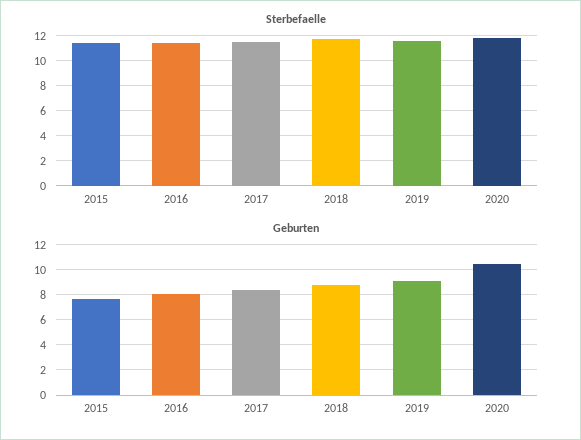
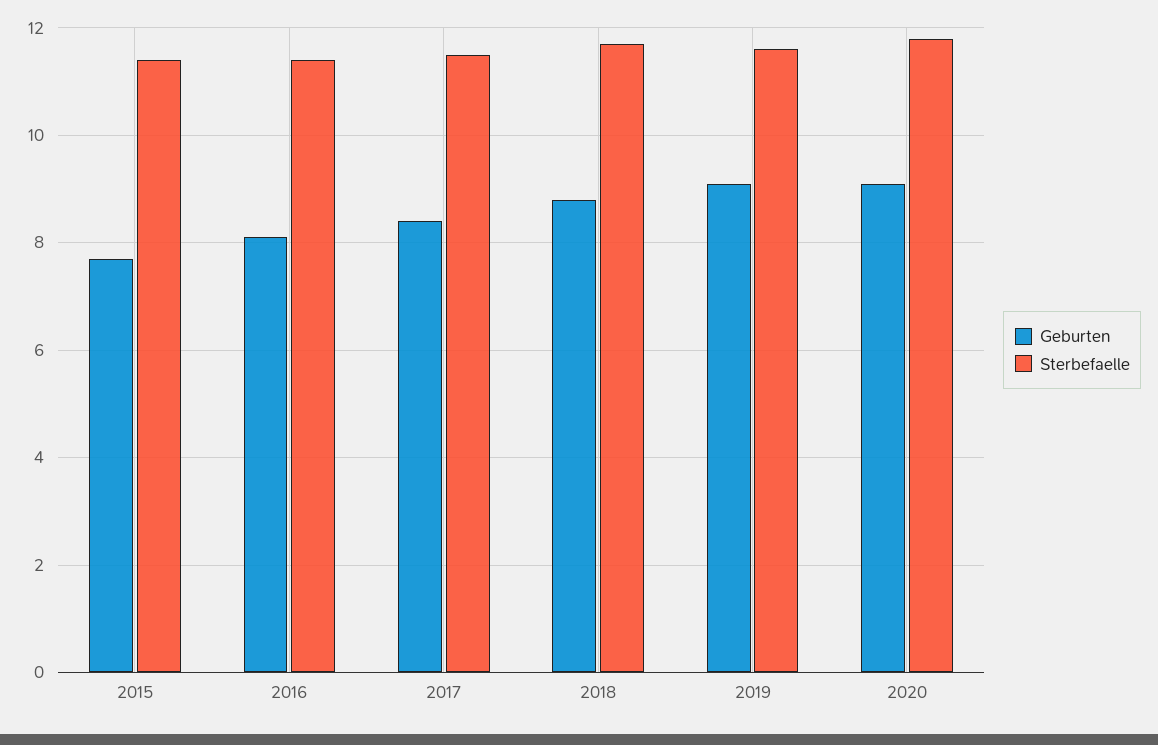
  {
    "Sterbefaelle": {
      "2015": 11.5,
      "2016": 11.5,
      "2017": 11.5,
      "2018": 11.5,
      "2019": 11.5,
      "2020": 12
    },
    "Geburten": {
      "2015": 7.5,
      "2016": 8,
      "2017": 8.5,
      "2018": 9,
      "2019": 9,
-     "2020": 10.5
+     "2020": 9
    }
  }

